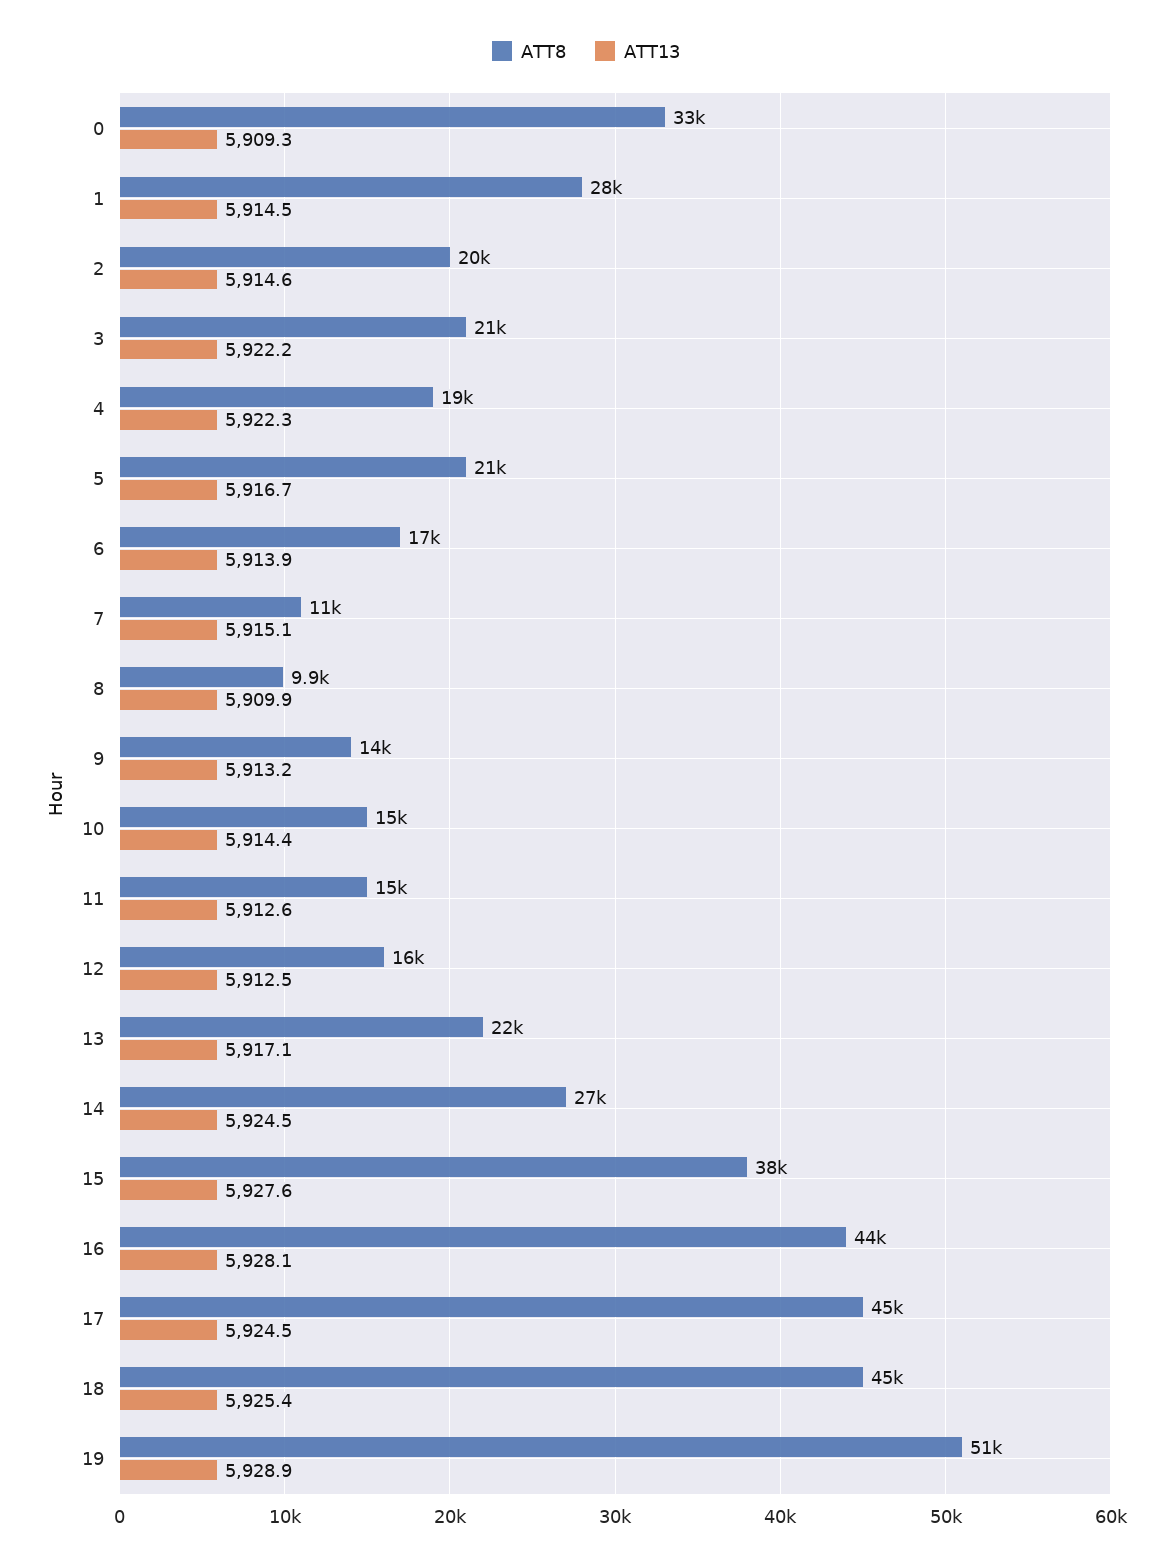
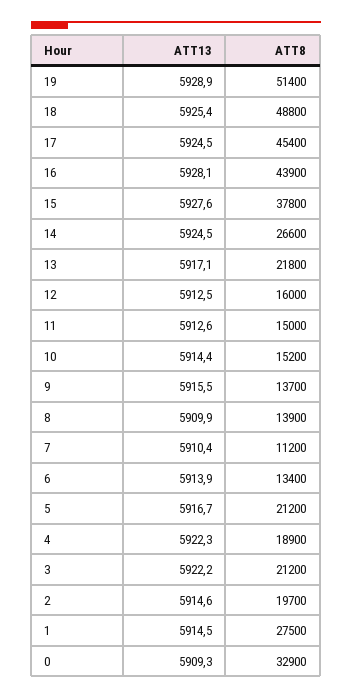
  {
    "ATT8": {
      "0": 32900,
      "1": 27500,
      "2": 19700,
      "3": 21200,
      "4": 18900,
      "5": 21200,
-     "6": 17000,
+     "6": 13400,
      "7": 11200,
-     "8": 9900,
+     "8": 13900,
      "9": 13700,
      "10": 15200,
      "11": 15000,
      "12": 16000,
      "13": 21800,
      "14": 26600,
      "15": 37800,
      "16": 43900,
      "17": 45400,
-     "18": 45000,
+     "18": 48800,
      "19": 51400
    },
    "ATT13": {
      "0": 5909.3,
      "1": 5914.5,
      "2": 5914.6,
      "3": 5922.2,
      "4": 5922.3,
      "5": 5916.7,
      "6": 5913.9,
-     "7": 5915.1,
+     "7": 5910.4,
      "8": 5909.9,
-     "9": 5913.2,
+     "9": 5915.5,
      "10": 5914.4,
      "11": 5912.6,
      "12": 5912.5,
      "13": 5917.1,
      "14": 5924.5,
      "15": 5927.6,
      "16": 5928.1,
      "17": 5924.5,
      "18": 5925.4,
      "19": 5928.9
    }
  }

